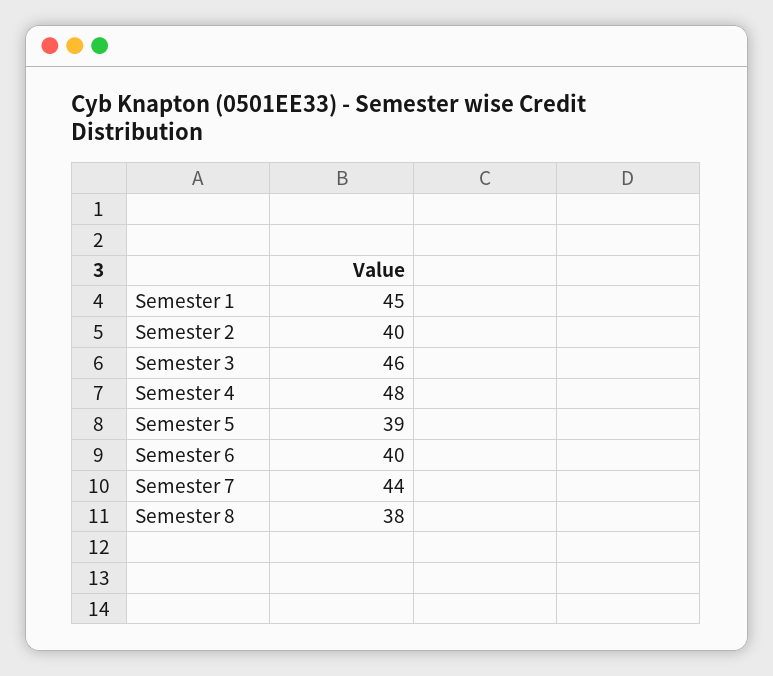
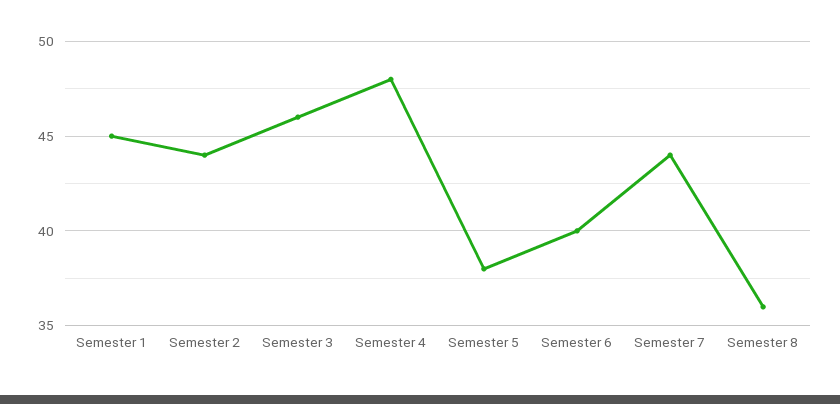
  {
    "Semester 1": 45,
-   "Semester 2": 40,
+   "Semester 2": 44,
    "Semester 3": 46,
    "Semester 4": 48,
-   "Semester 5": 39,
+   "Semester 5": 38,
    "Semester 6": 40,
    "Semester 7": 44,
-   "Semester 8": 38
+   "Semester 8": 36
  }

